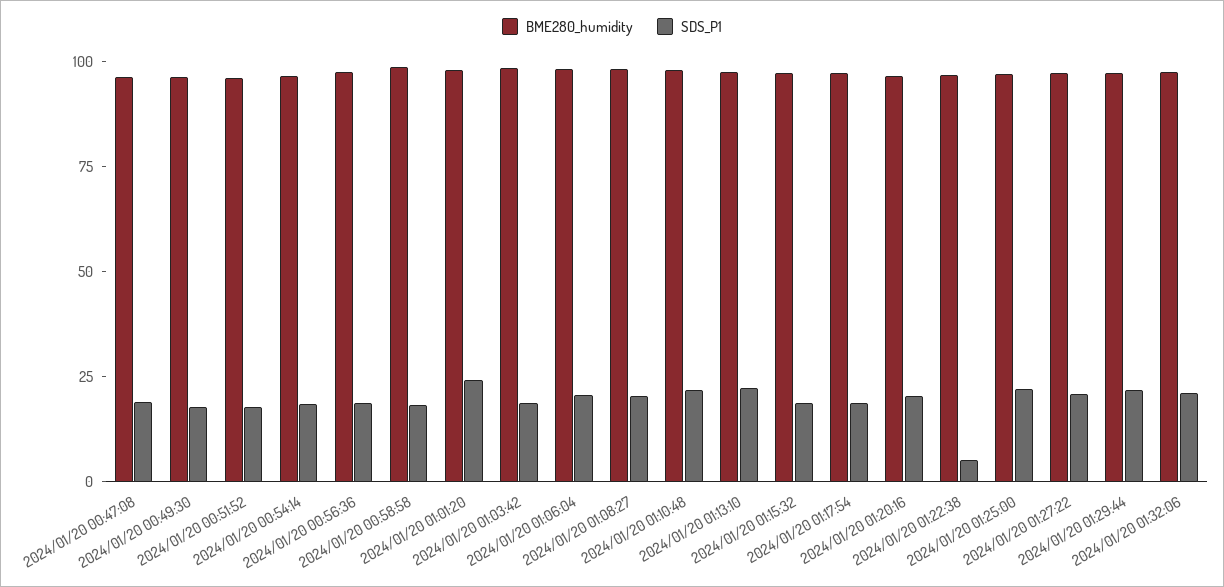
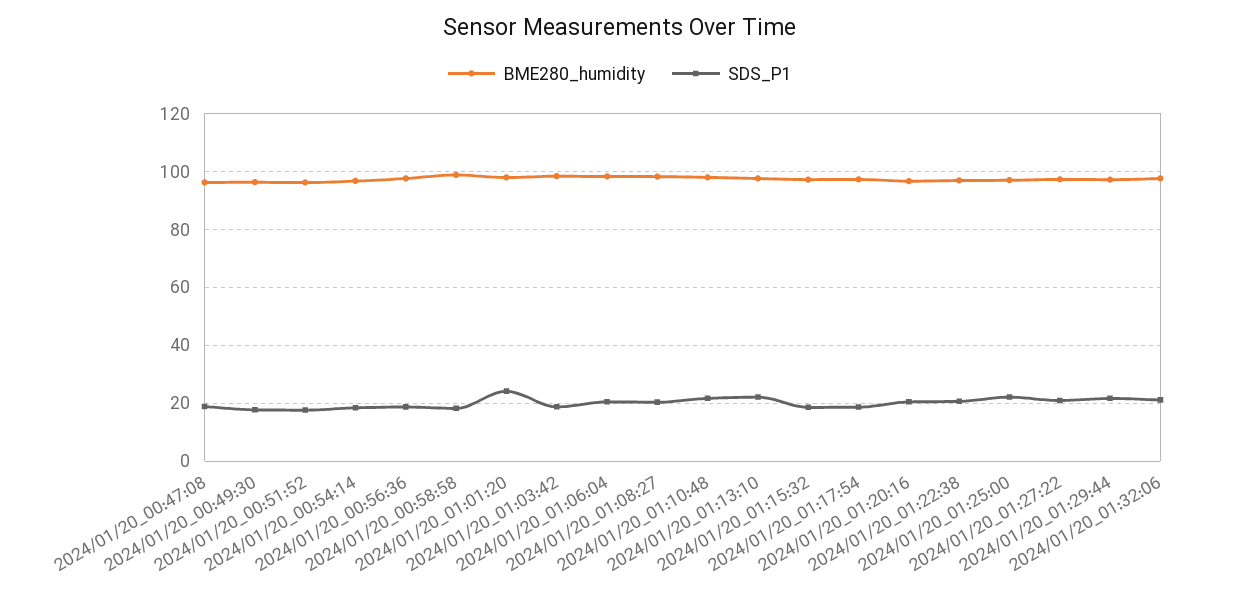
  {
    "BME280_humidity": {
      "2024/01/20 00:47:08": 95,
      "2024/01/20 00:49:30": 95,
      "2024/01/20 00:51:52": 95,
      "2024/01/20 00:54:14": 97.5,
      "2024/01/20 00:56:36": 97.5,
      "2024/01/20 00:58:58": 100,
      "2024/01/20 01:01:20": 97.5,
      "2024/01/20 01:03:42": 97.5,
      "2024/01/20 01:06:04": 97.5,
      "2024/01/20 01:08:27": 97.5,
      "2024/01/20 01:10:48": 97.5,
      "2024/01/20 01:13:10": 97.5,
      "2024/01/20 01:15:32": 97.5,
      "2024/01/20 01:17:54": 97.5,
      "2024/01/20 01:20:16": 97.5,
      "2024/01/20 01:22:38": 97.5,
      "2024/01/20 01:25:00": 97.5,
      "2024/01/20 01:27:22": 97.5,
      "2024/01/20 01:29:44": 97.5,
      "2024/01/20 01:32:06": 97.5
    },
    "SDS_P1": {
      "2024/01/20 00:47:08": 20,
      "2024/01/20 00:49:30": 17.5,
      "2024/01/20 00:51:52": 17.5,
      "2024/01/20 00:54:14": 17.5,
      "2024/01/20 00:56:36": 17.5,
      "2024/01/20 00:58:58": 17.5,
      "2024/01/20 01:01:20": 25,
      "2024/01/20 01:03:42": 20,
      "2024/01/20 01:06:04": 20,
      "2024/01/20 01:08:27": 20,
      "2024/01/20 01:10:48": 22.5,
      "2024/01/20 01:13:10": 22.5,
      "2024/01/20 01:15:32": 17.5,
      "2024/01/20 01:17:54": 17.5,
      "2024/01/20 01:20:16": 20,
-     "2024/01/20 01:22:38": 5,
+     "2024/01/20 01:22:38": 20,
      "2024/01/20 01:25:00": 22.5,
      "2024/01/20 01:27:22": 20,
      "2024/01/20 01:29:44": 22.5,
      "2024/01/20 01:32:06": 20
    }
  }

